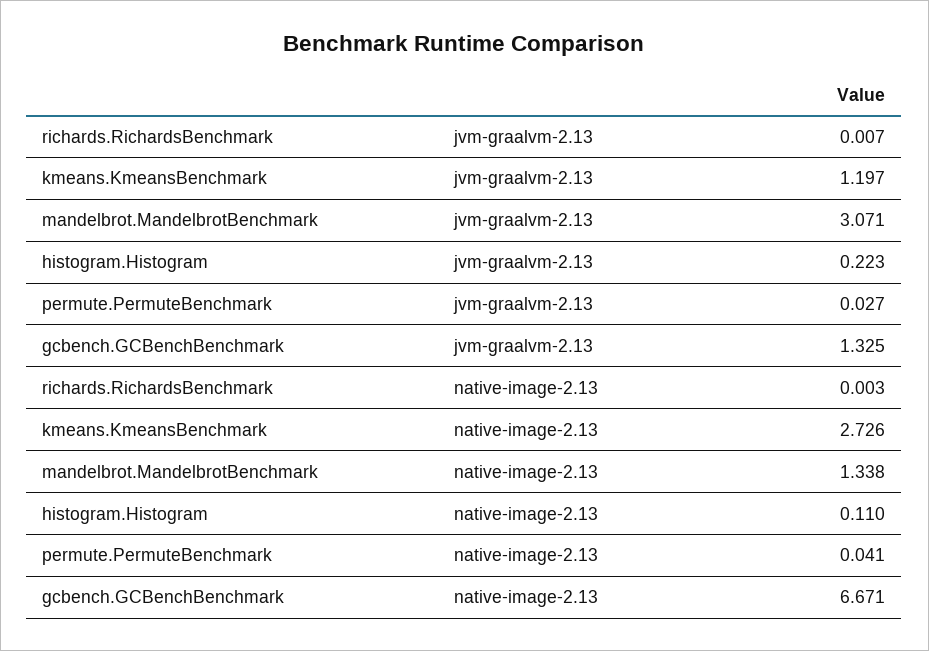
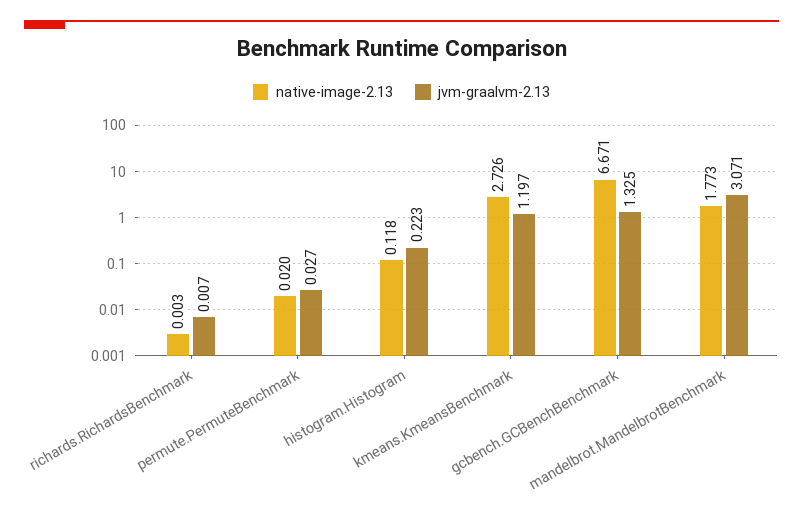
  {
    "jvm-graalvm-2.13": {
      "richards.RichardsBenchmark": 0.007,
      "kmeans.KmeansBenchmark": 1.197,
      "mandelbrot.MandelbrotBenchmark": 3.071,
      "histogram.Histogram": 0.223,
      "permute.PermuteBenchmark": 0.027,
      "gcbench.GCBenchBenchmark": 1.325
    },
    "native-image-2.13": {
      "richards.RichardsBenchmark": 0.003,
      "kmeans.KmeansBenchmark": 2.726,
-     "mandelbrot.MandelbrotBenchmark": 1.338,
+     "mandelbrot.MandelbrotBenchmark": 1.773,
-     "histogram.Histogram": 0.11,
+     "histogram.Histogram": 0.118,
-     "permute.PermuteBenchmark": 0.041,
+     "permute.PermuteBenchmark": 0.02,
      "gcbench.GCBenchBenchmark": 6.671
    }
  }

